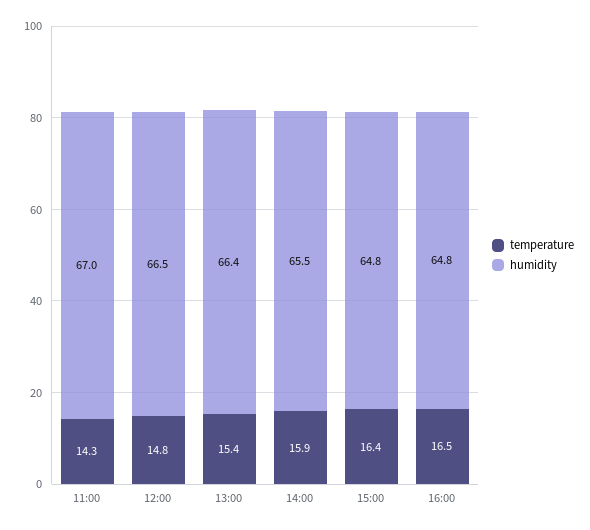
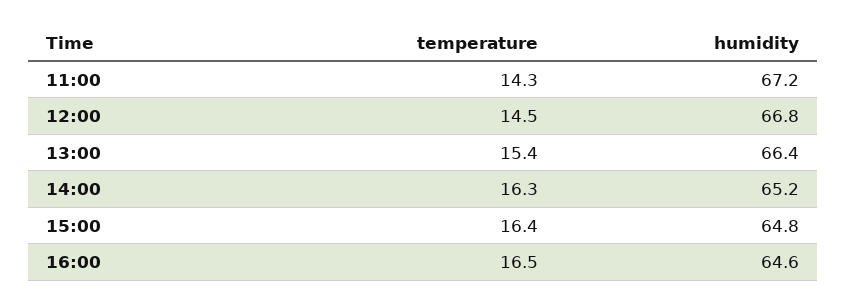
  {
    "temperature": {
      "11:00": 14.3,
-     "12:00": 14.8,
+     "12:00": 14.5,
      "13:00": 15.4,
-     "14:00": 15.9,
+     "14:00": 16.3,
      "15:00": 16.4,
      "16:00": 16.5
    },
    "humidity": {
-     "11:00": 67,
+     "11:00": 67.2,
-     "12:00": 66.5,
+     "12:00": 66.8,
      "13:00": 66.4,
-     "14:00": 65.5,
+     "14:00": 65.2,
      "15:00": 64.8,
-     "16:00": 64.8
+     "16:00": 64.6
    }
  }

